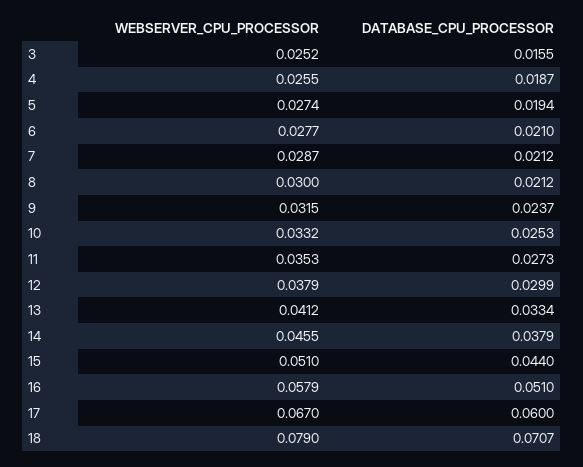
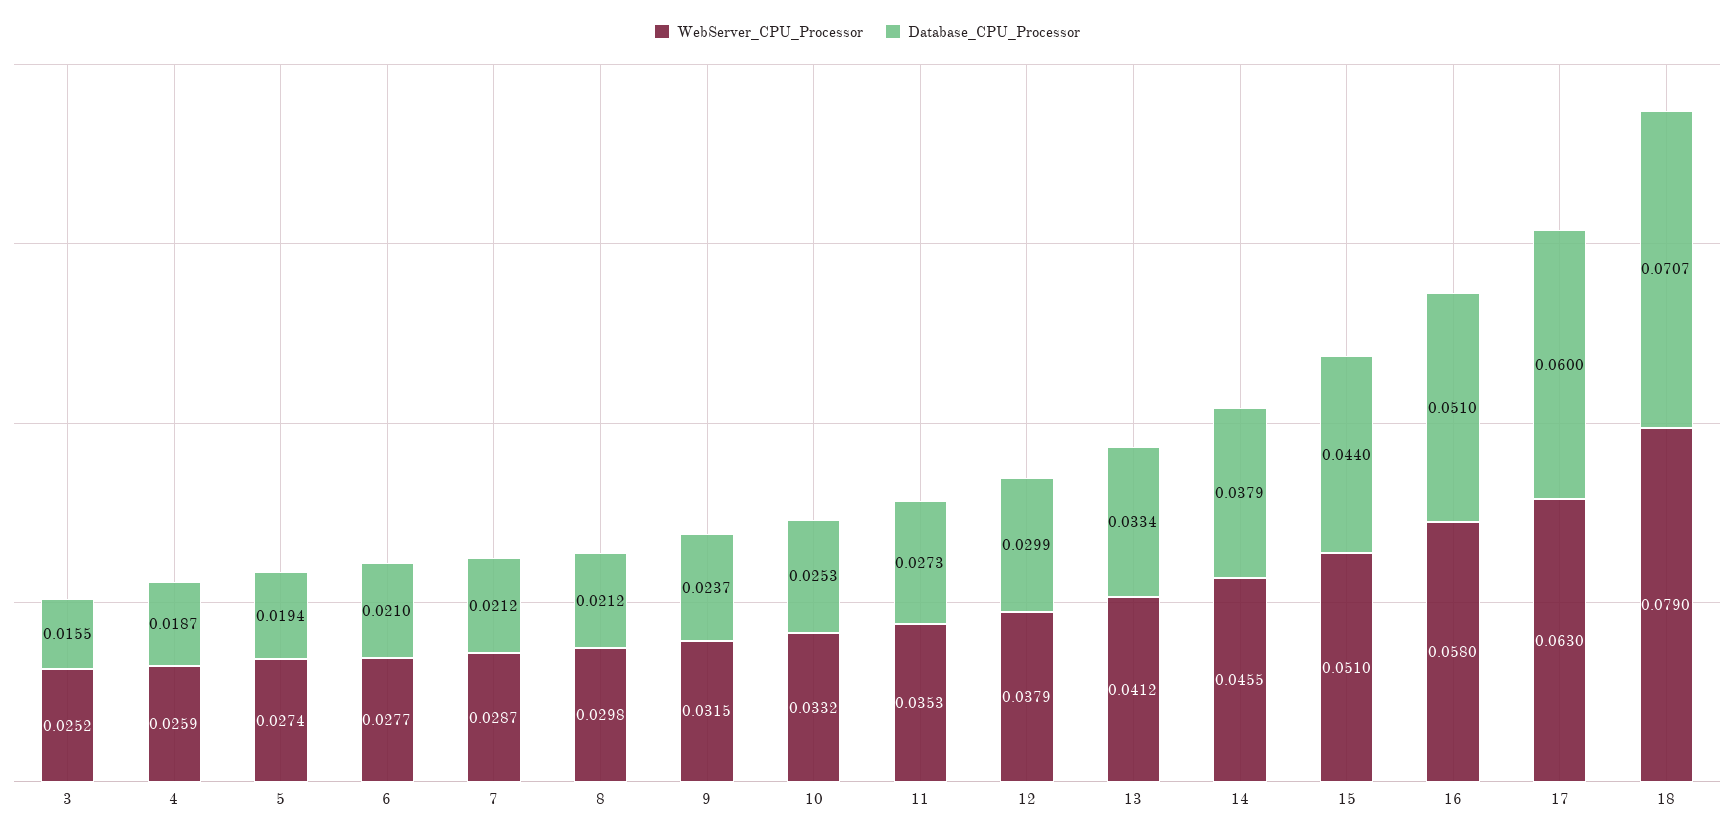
  {
    "WEBSERVER_CPU_PROCESSOR": {
      "3": 0.0252,
-     "4": 0.0255,
+     "4": 0.0259,
      "5": 0.0274,
      "6": 0.0277,
      "7": 0.0287,
-     "8": 0.03,
+     "8": 0.0298,
      "9": 0.0315,
      "10": 0.0332,
      "11": 0.0353,
      "12": 0.0379,
      "13": 0.0412,
      "14": 0.0455,
      "15": 0.051,
-     "16": 0.0579,
+     "16": 0.058,
-     "17": 0.067,
+     "17": 0.063,
      "18": 0.079
    },
    "DATABASE_CPU_PROCESSOR": {
      "3": 0.0155,
      "4": 0.0187,
      "5": 0.0194,
      "6": 0.021,
      "7": 0.0212,
      "8": 0.0212,
      "9": 0.0237,
      "10": 0.0253,
      "11": 0.0273,
      "12": 0.0299,
      "13": 0.0334,
      "14": 0.0379,
      "15": 0.044,
      "16": 0.051,
      "17": 0.06,
      "18": 0.0707
    }
  }

